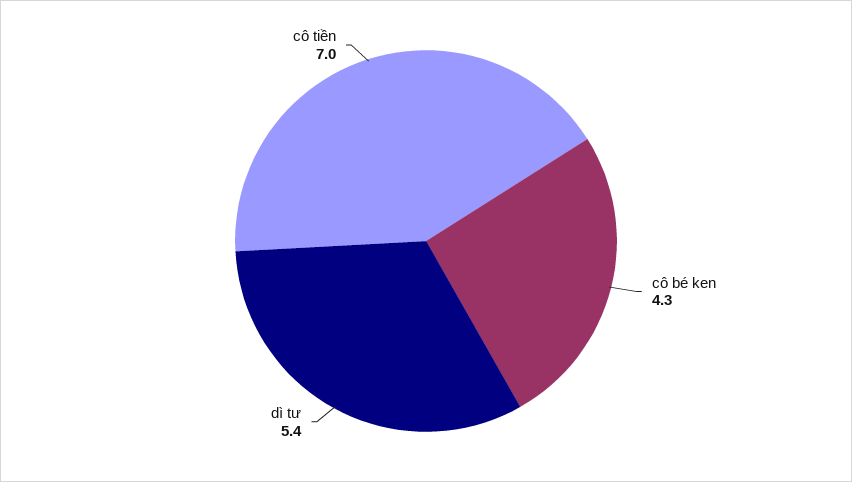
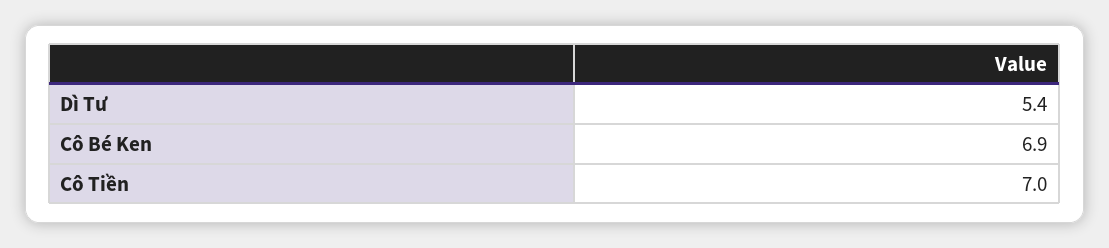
  {
-   "cô bé ken": 4.3,
+   "cô bé ken": 6.9,
    "dì tư": 5.4,
    "cô tiền": 7
  }

